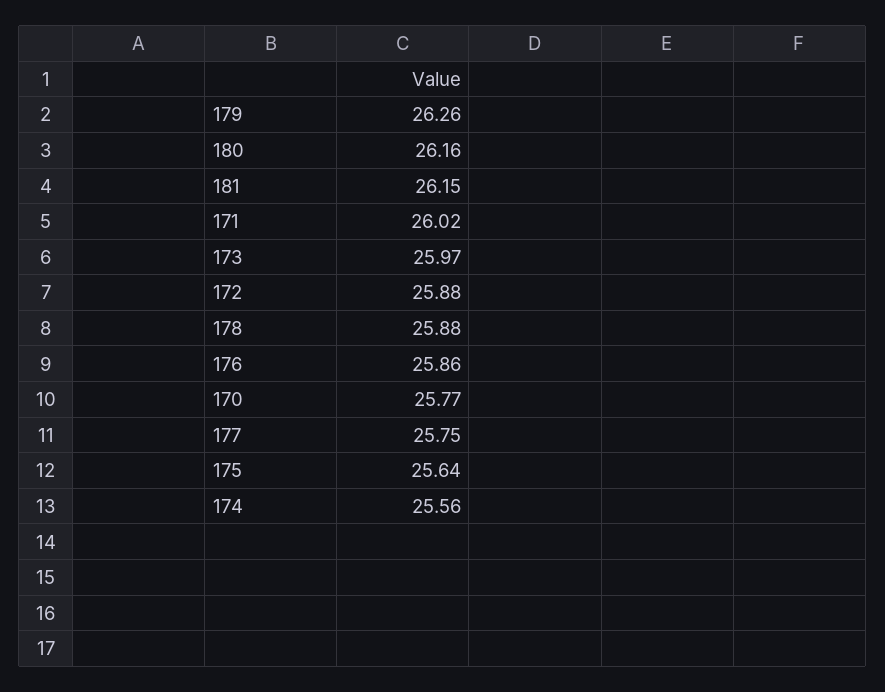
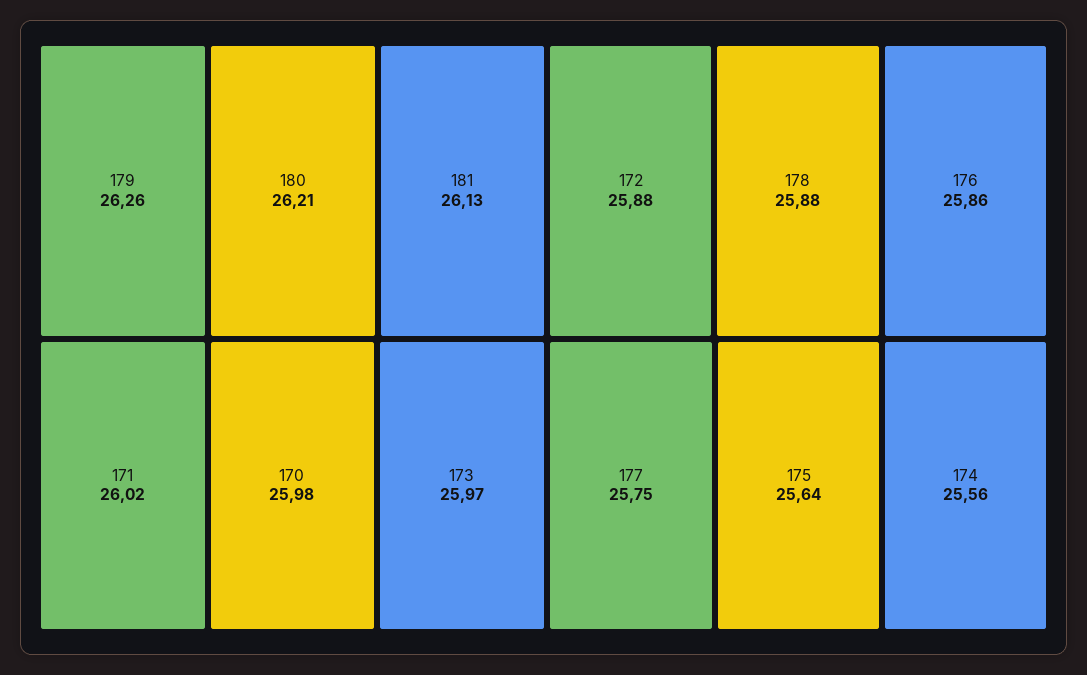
  {
    "179": 26.26,
-   "180": 26.16,
+   "180": 26.21,
-   "181": 26.15,
+   "181": 26.13,
    "171": 26.02,
    "173": 25.97,
    "172": 25.88,
    "178": 25.88,
    "176": 25.86,
-   "170": 25.77,
+   "170": 25.98,
    "177": 25.75,
    "175": 25.64,
    "174": 25.56
  }

